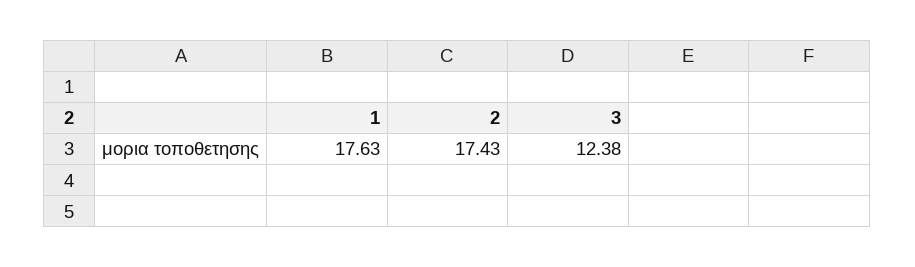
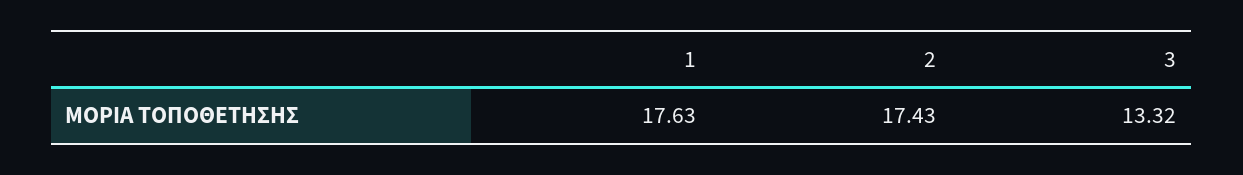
  {
    "1": 17.63,
    "2": 17.43,
-   "3": 12.38
+   "3": 13.32
  }

